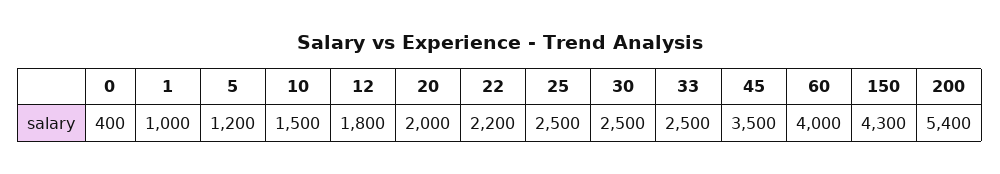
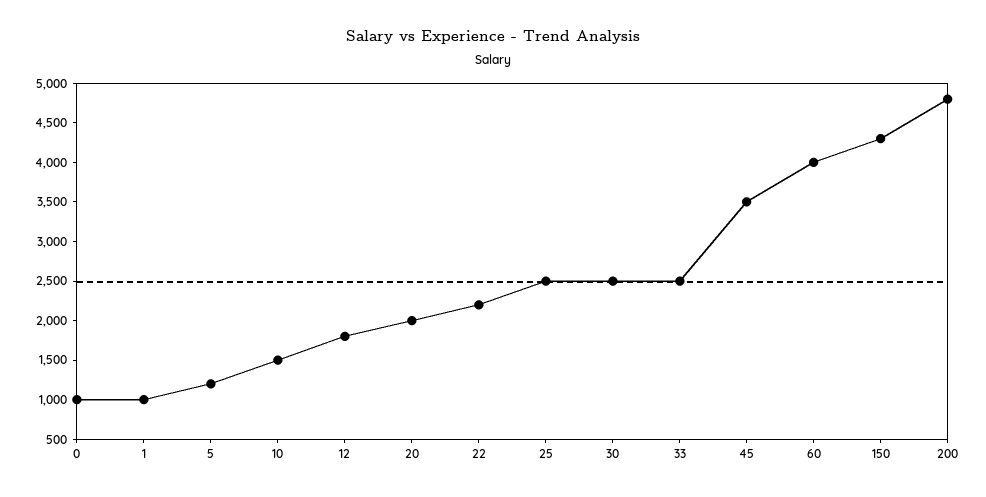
  {
-   "0": 400,
+   "0": 1000,
    "1": 1000,
    "5": 1200,
    "10": 1500,
    "12": 1800,
    "20": 2000,
    "22": 2200,
    "25": 2500,
    "30": 2500,
    "33": 2500,
    "45": 3500,
    "60": 4000,
    "150": 4300,
-   "200": 5400
+   "200": 4750
  }

